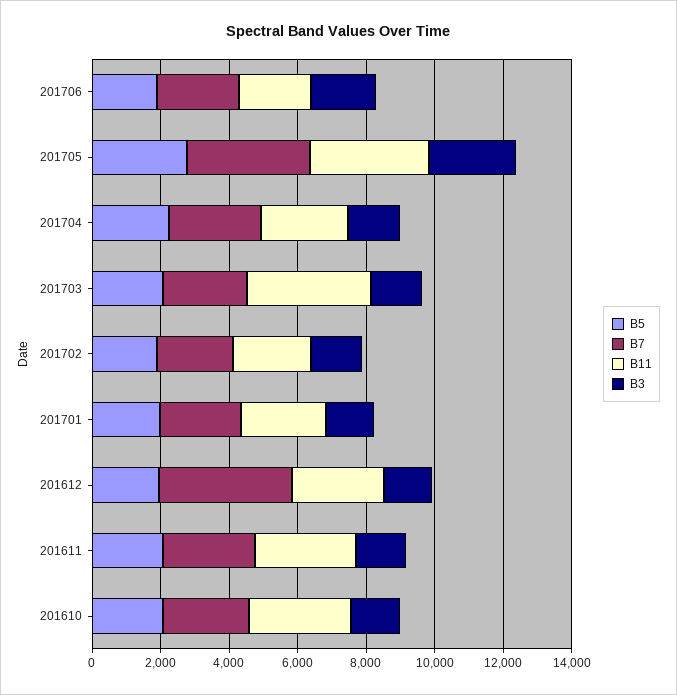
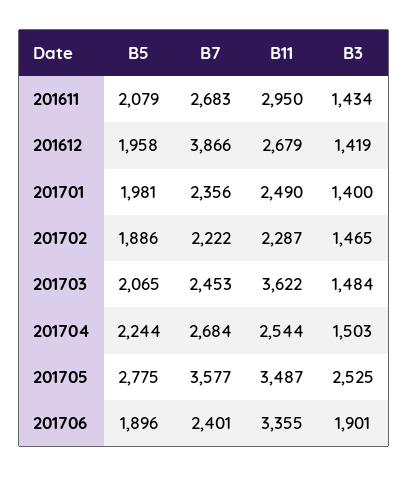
  {
    "B5": {
      "201706": 1896,
      "201705": 2775,
      "201704": 2244,
      "201703": 2065,
      "201702": 1886,
      "201701": 1981,
      "201612": 1958,
-     "201611": 2079,
+     "201611": 2079
-     "201610": 2000
    },
    "B7": {
      "201706": 2401,
      "201705": 3577,
      "201704": 2684,
      "201703": 2453,
      "201702": 2222,
      "201701": 2356,
      "201612": 3866,
-     "201611": 2683,
+     "201611": 2683
-     "201610": 2500
    },
    "B11": {
-     "201706": 2000,
+     "201706": 3355,
      "201705": 3487,
      "201704": 2544,
      "201703": 3622,
      "201702": 2287,
      "201701": 2490,
      "201612": 2679,
-     "201611": 2950,
+     "201611": 2950
-     "201610": 3000
    },
    "B3": {
      "201706": 1901,
      "201705": 2525,
      "201704": 1503,
      "201703": 1484,
      "201702": 1465,
      "201701": 1400,
      "201612": 1419,
-     "201611": 1434,
+     "201611": 1434
-     "201610": 1500
    }
  }

